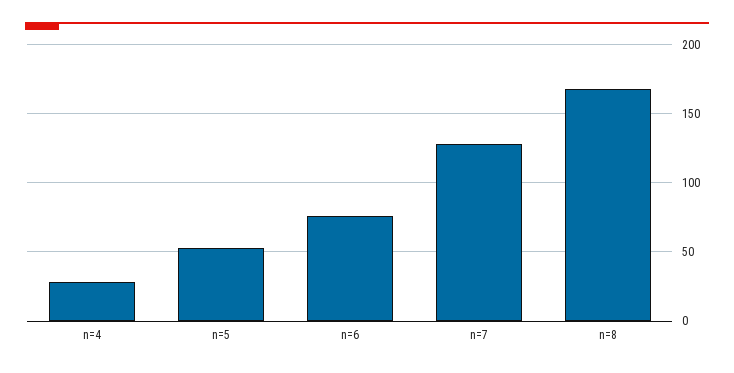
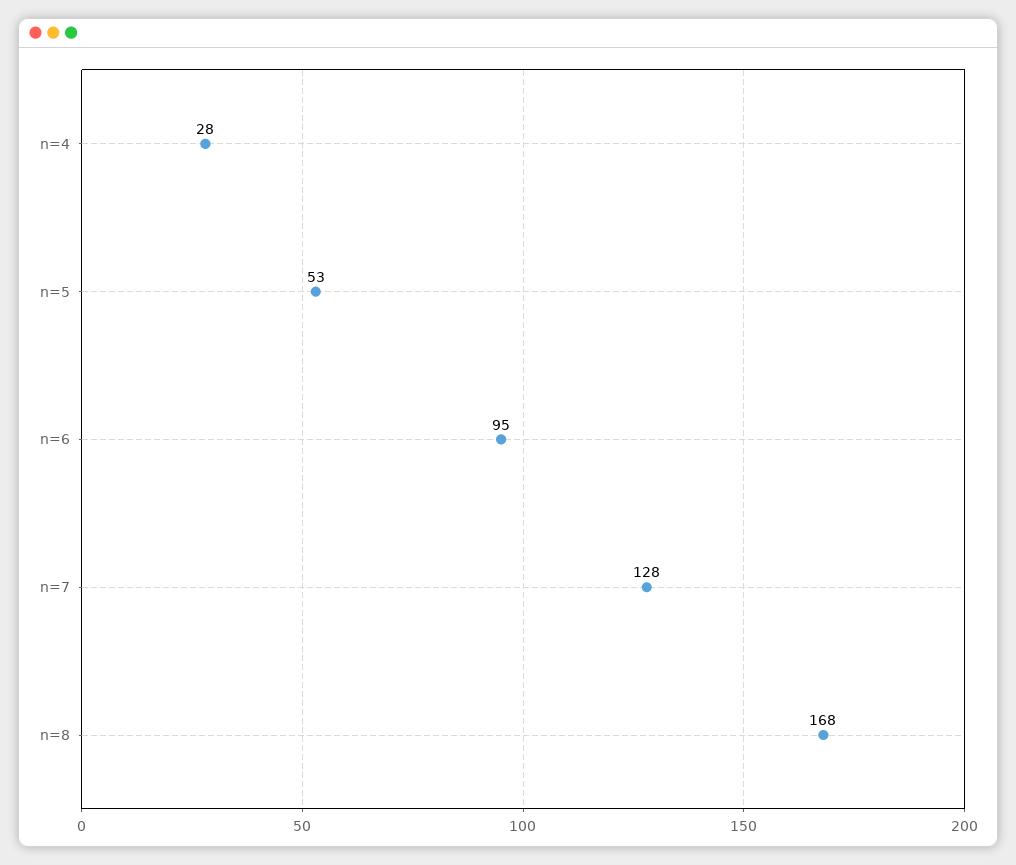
  {
    "n=4": 28,
    "n=5": 53,
-   "n=6": 75,
+   "n=6": 95,
    "n=7": 128,
    "n=8": 168
  }

